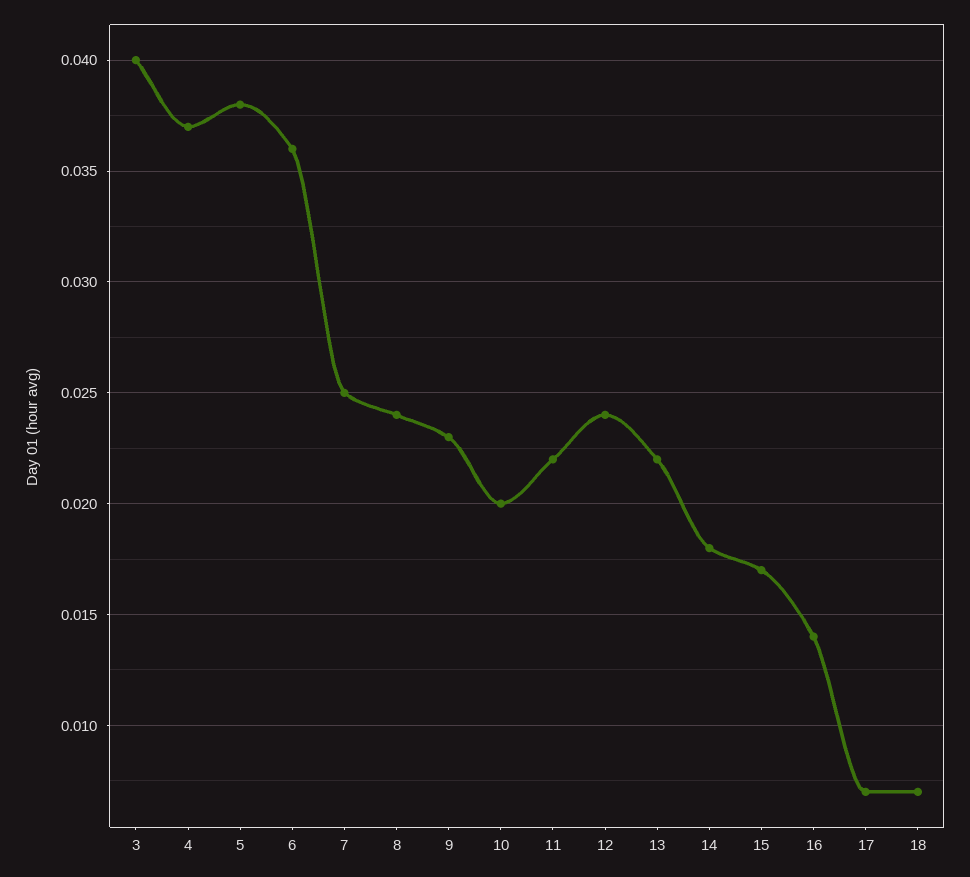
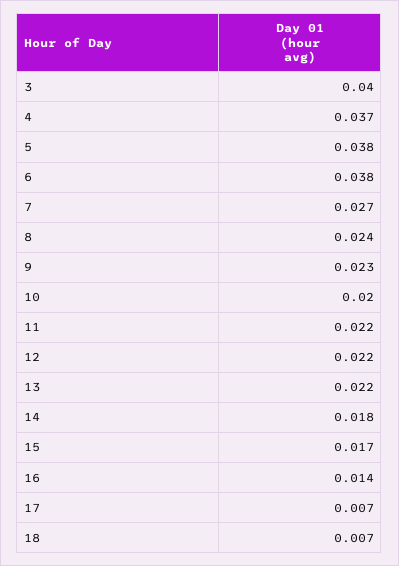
  {
    "3": 0.04,
    "4": 0.037,
    "5": 0.038,
-   "6": 0.036,
+   "6": 0.038,
-   "7": 0.025,
+   "7": 0.027,
    "8": 0.024,
    "9": 0.023,
    "10": 0.02,
    "11": 0.022,
-   "12": 0.024,
+   "12": 0.022,
    "13": 0.022,
    "14": 0.018,
    "15": 0.017,
    "16": 0.014,
    "17": 0.007,
    "18": 0.007
  }

